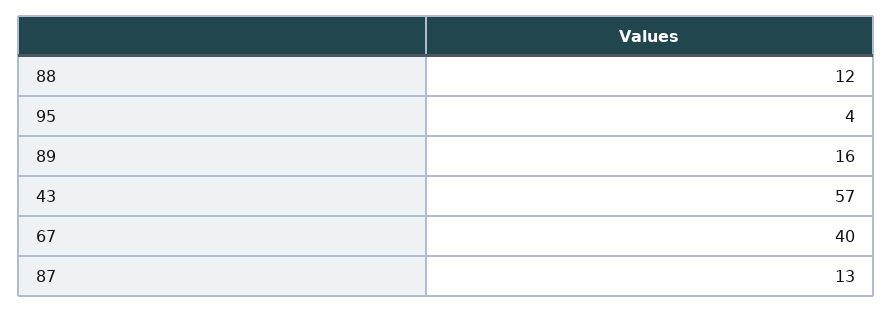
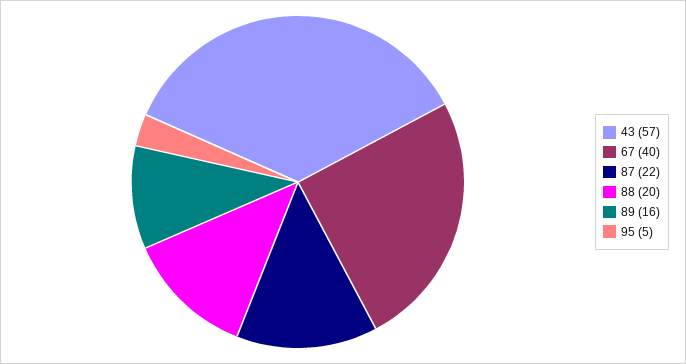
  {
-   "88": 12,
+   "88": 20,
-   "95": 4,
+   "95": 5,
    "89": 16,
    "43": 57,
    "67": 40,
-   "87": 13
+   "87": 22
  }

